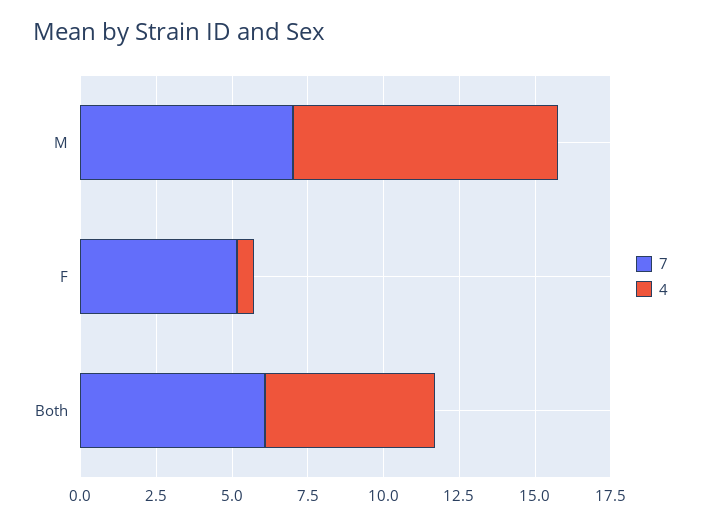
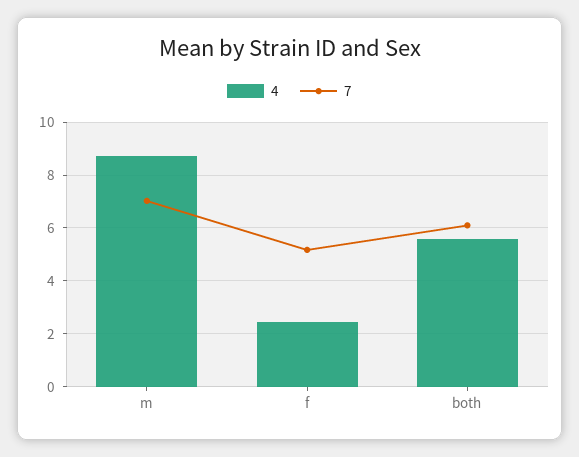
  {
    "7": {
      "M": 7,
      "F": 5.25,
      "Both": 6
    },
    "4": {
      "M": 8.75,
-     "F": 0.5,
+     "F": 2.5,
      "Both": 5.5
    }
  }

